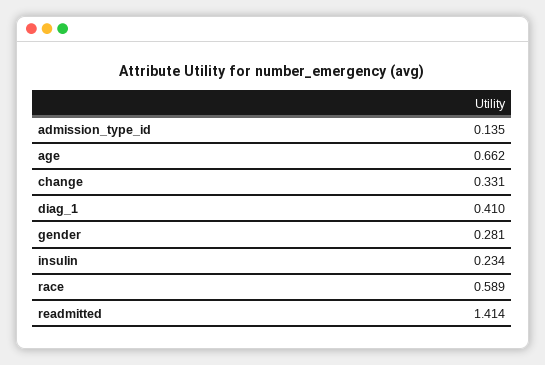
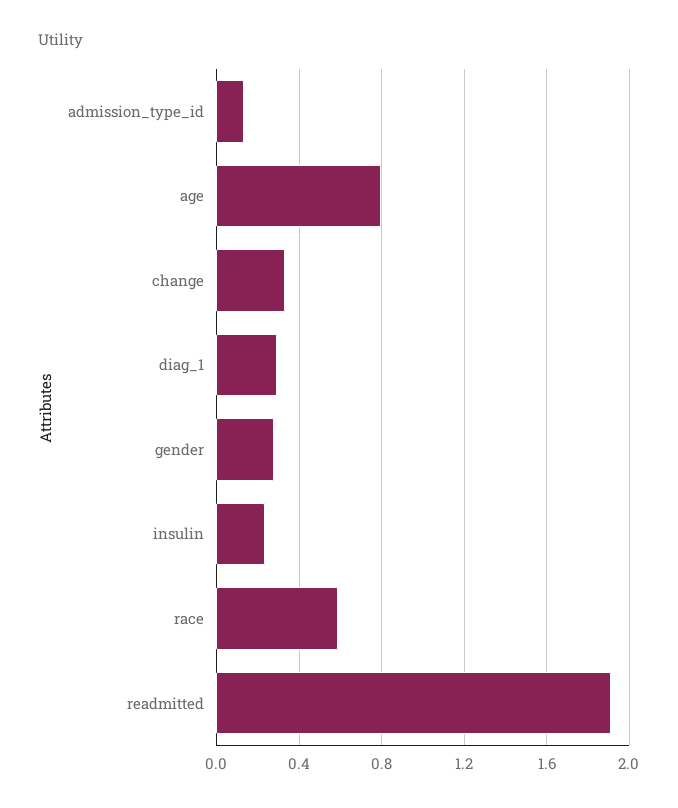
  {
    "admission_type_id": 0.135,
-   "age": 0.662,
+   "age": 0.8,
    "change": 0.331,
-   "diag_1": 0.41,
+   "diag_1": 0.3,
    "gender": 0.281,
    "insulin": 0.234,
    "race": 0.589,
-   "readmitted": 1.414
+   "readmitted": 1.9
  }

